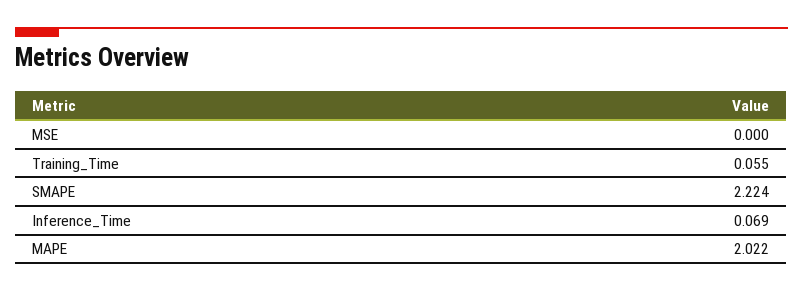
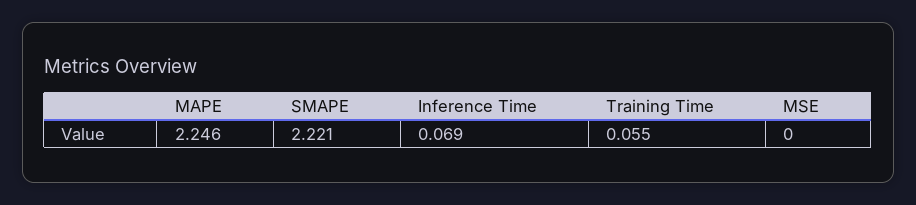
  {
    "MSE": 0,
    "Training_Time": 0.055,
-   "SMAPE": 2.224,
+   "SMAPE": 2.221,
    "Inference_Time": 0.069,
-   "MAPE": 2.022
+   "MAPE": 2.246
  }

